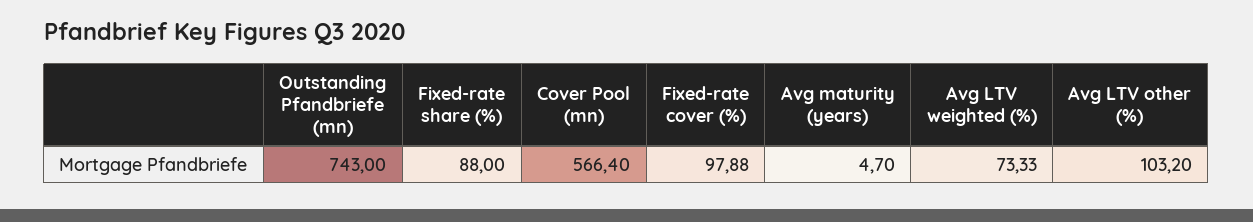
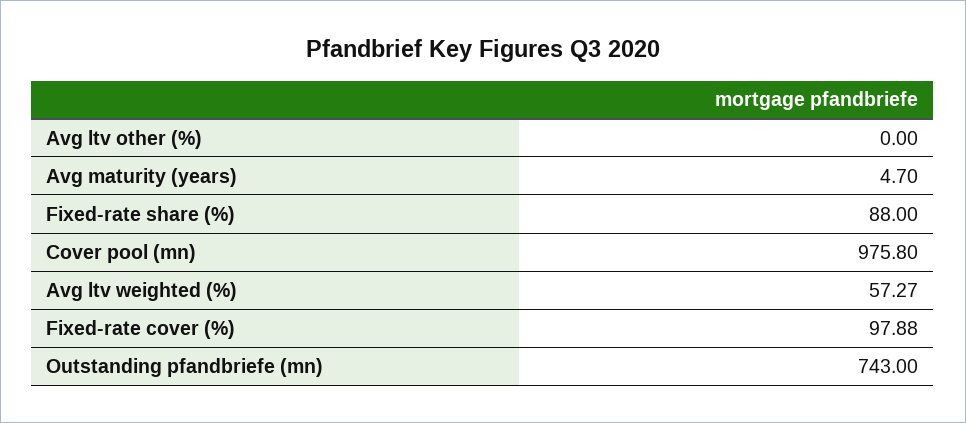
  {
    "Outstanding Pfandbriefe (mn)": 743,
    "Fixed-rate share (%)": 88,
-   "Cover Pool (mn)": 566.4,
+   "Cover Pool (mn)": 975.8,
    "Fixed-rate cover (%)": 97.88,
    "Avg maturity (years)": 4.7,
-   "Avg LTV weighted (%)": 73.33,
+   "Avg LTV weighted (%)": 57.27,
-   "Avg LTV other (%)": 103.2
+   "Avg LTV other (%)": 0
  }

